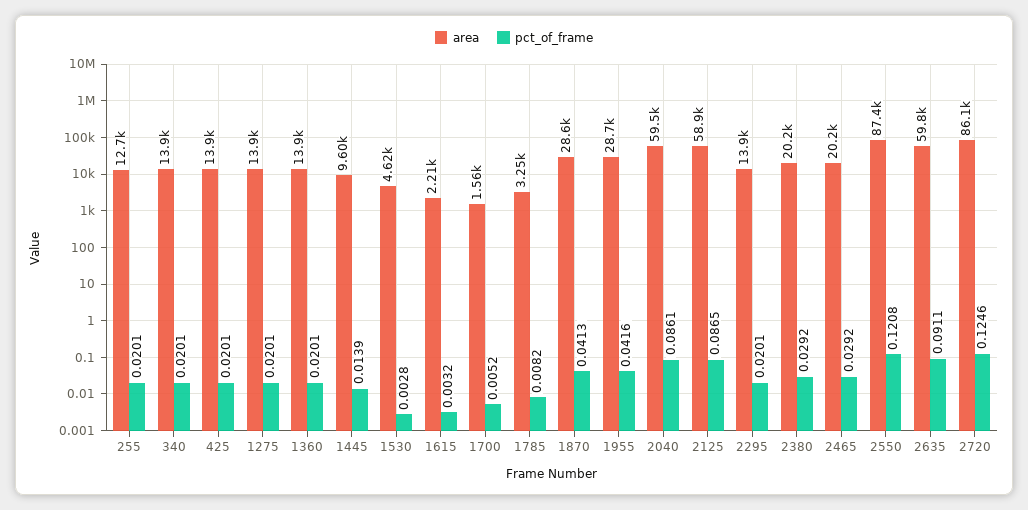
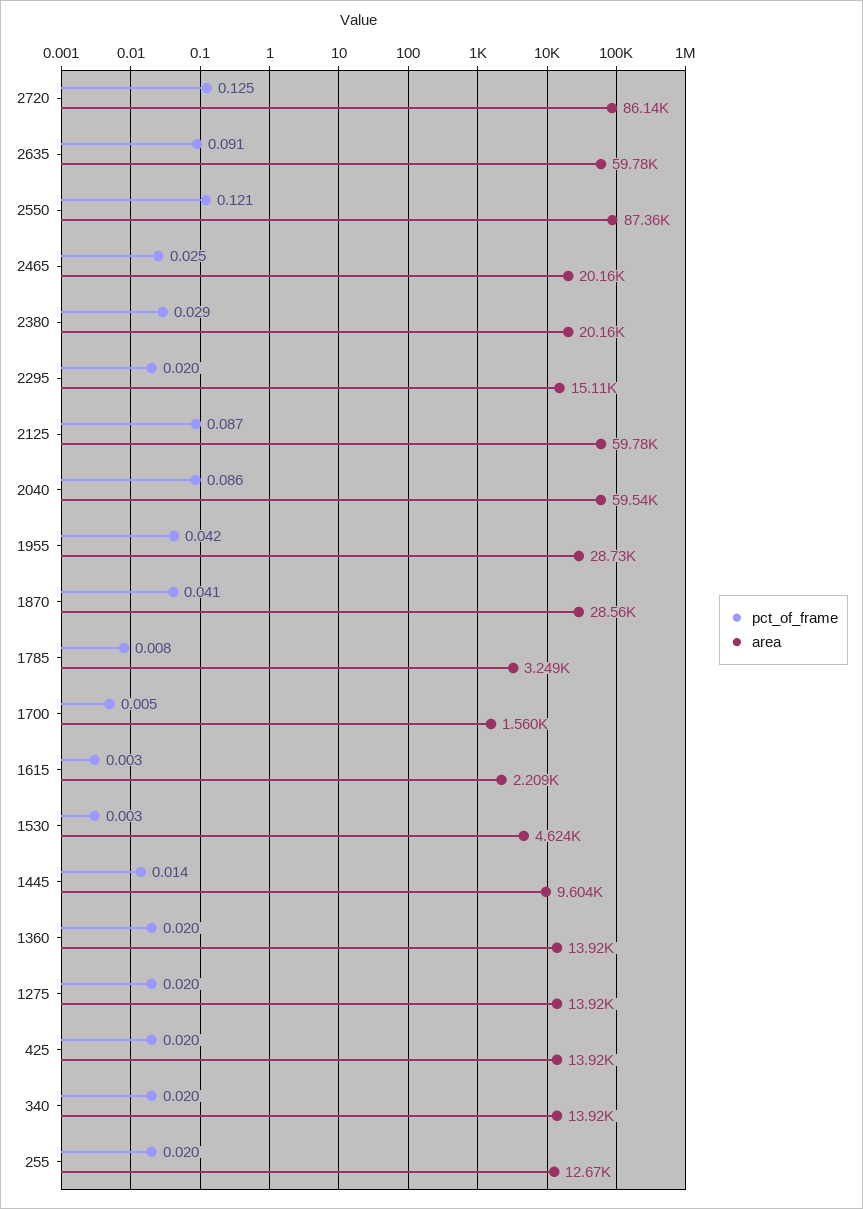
  {
    "area": {
      "255": 12670,
      "340": 13920,
      "425": 13920,
      "1275": 13920,
      "1360": 13920,
      "1445": 9604,
      "1530": 4624,
      "1615": 2209,
      "1700": 1560,
      "1785": 3249,
      "1870": 28560,
      "1955": 28730,
      "2040": 59540,
-     "2125": 58900,
+     "2125": 59780,
-     "2295": 13900,
+     "2295": 15110,
      "2380": 20160,
      "2465": 20160,
      "2550": 87360,
      "2635": 59780,
      "2720": 86140
    },
    "pct_of_frame": {
      "255": 0.0201,
      "340": 0.0201,
      "425": 0.0201,
      "1275": 0.0201,
      "1360": 0.0201,
      "1445": 0.0139,
      "1530": 0.0028,
      "1615": 0.0032,
      "1700": 0.0052,
      "1785": 0.0082,
      "1870": 0.0413,
      "1955": 0.0416,
      "2040": 0.0861,
      "2125": 0.0865,
      "2295": 0.0201,
      "2380": 0.0292,
-     "2465": 0.0292,
+     "2465": 0.025,
      "2550": 0.1208,
      "2635": 0.0911,
      "2720": 0.1246
    }
  }

